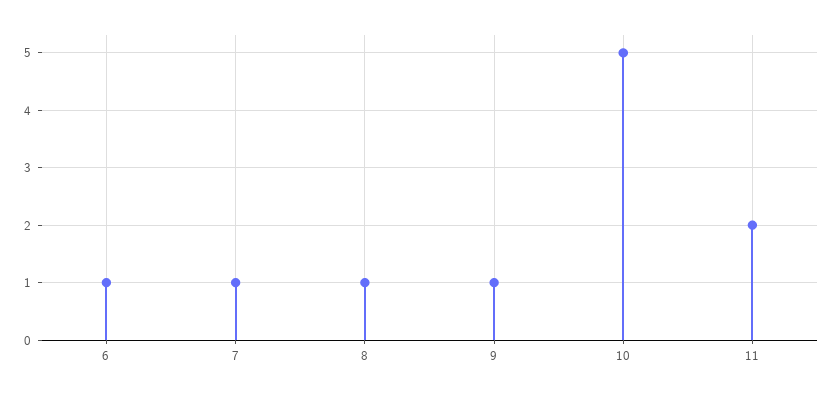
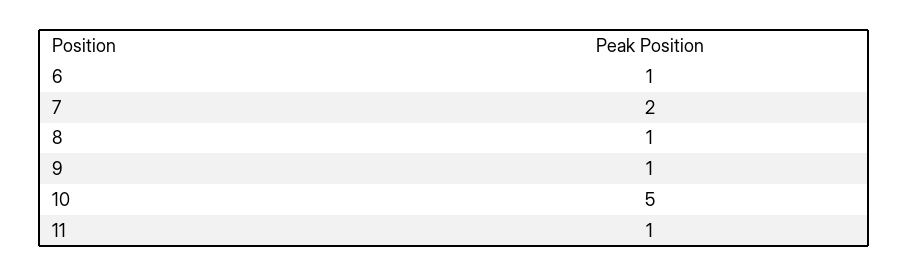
  {
    "6": 1,
-   "7": 1,
+   "7": 2,
    "8": 1,
    "9": 1,
    "10": 5,
-   "11": 2
+   "11": 1
  }

